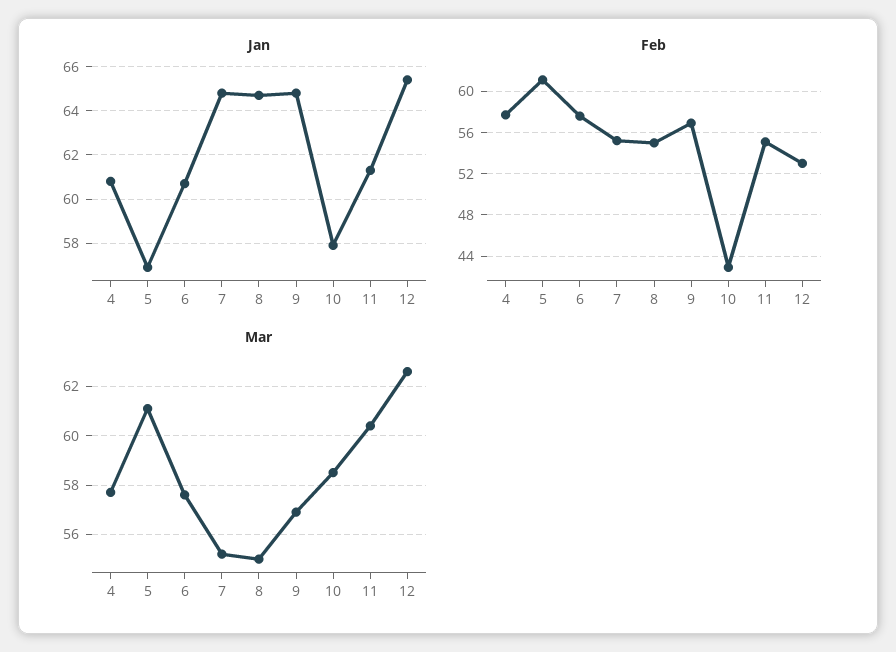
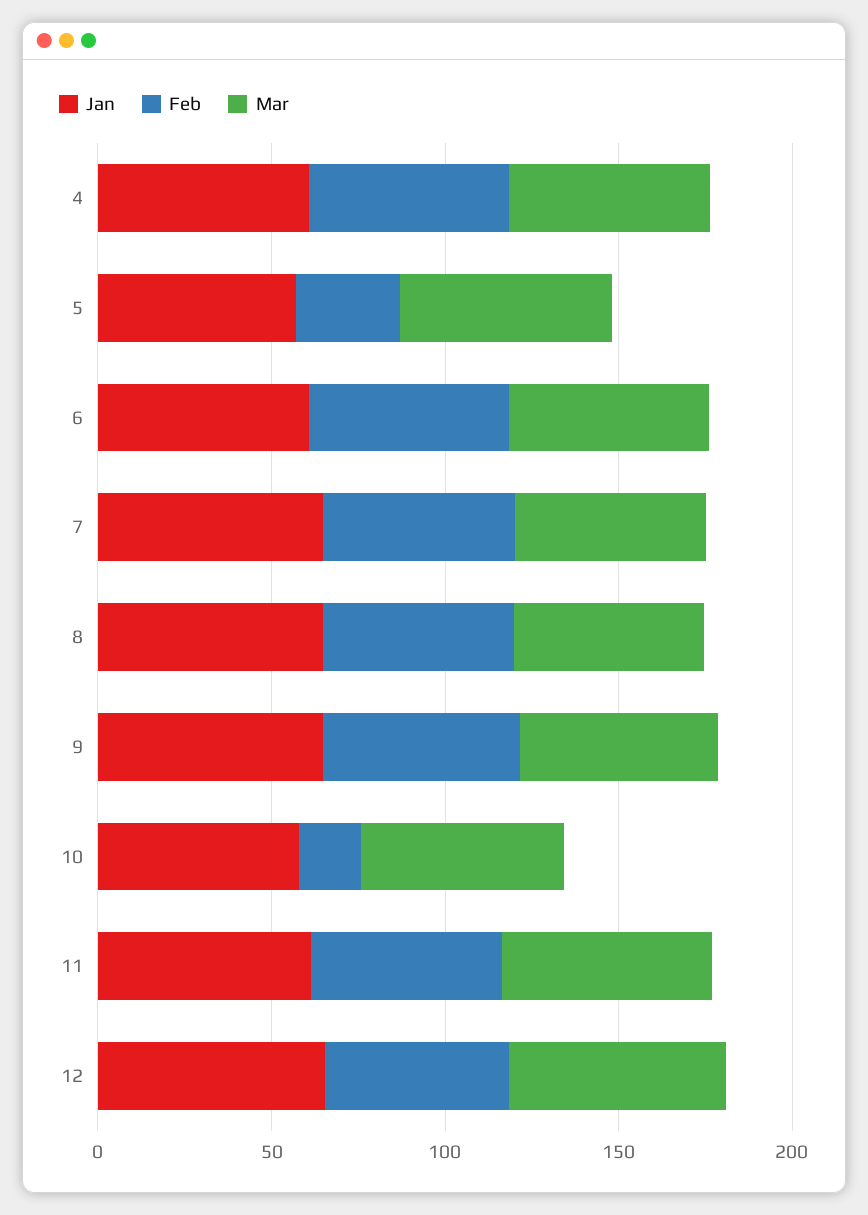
  {
    "Jan": {
      "4": 61,
      "5": 57,
      "6": 60.5,
      "7": 65,
      "8": 64.5,
      "9": 65,
      "10": 58,
      "11": 61.5,
      "12": 65.5
    },
    "Feb": {
      "4": 58,
-     "5": 61,
+     "5": 30,
      "6": 58,
      "7": 55,
      "8": 55,
      "9": 57,
-     "10": 43,
+     "10": 20,
      "11": 55,
      "12": 53
    },
    "Mar": {
      "4": 57.5,
      "5": 61,
      "6": 57.5,
      "7": 55,
      "8": 55,
      "9": 57,
      "10": 58.5,
      "11": 60.5,
      "12": 62.5
    }
  }

